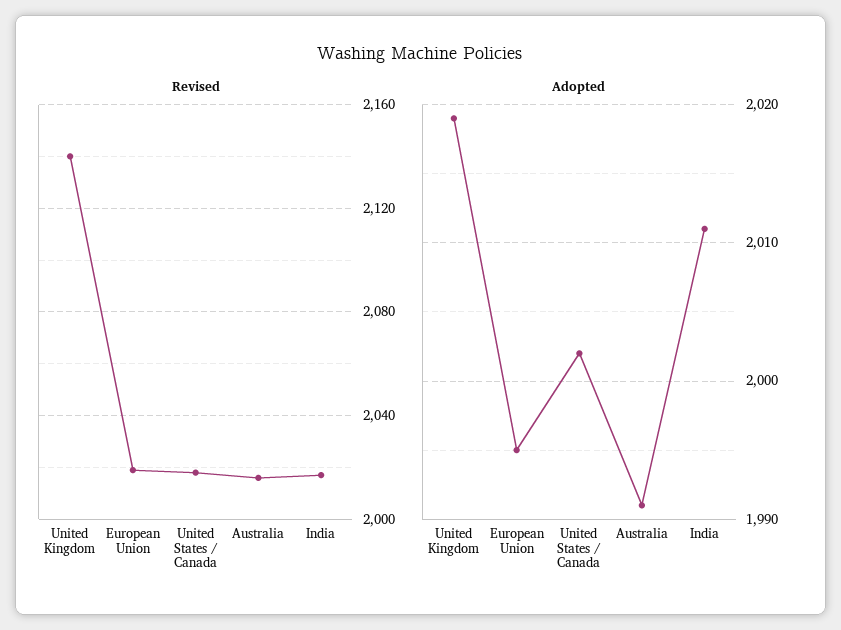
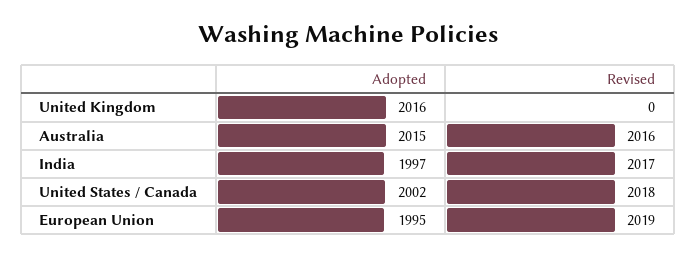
  {
    "Revised": {
-     "United Kingdom": 2140,
+     "United Kingdom": 0,
      "European Union": 2019,
      "United States / Canada": 2018,
      "Australia": 2016,
      "India": 2017
    },
    "Adopted": {
-     "United Kingdom": 2019,
+     "United Kingdom": 2016,
      "European Union": 1995,
      "United States / Canada": 2002,
-     "Australia": 1991,
+     "Australia": 2015,
-     "India": 2011
+     "India": 1997
    }
  }

